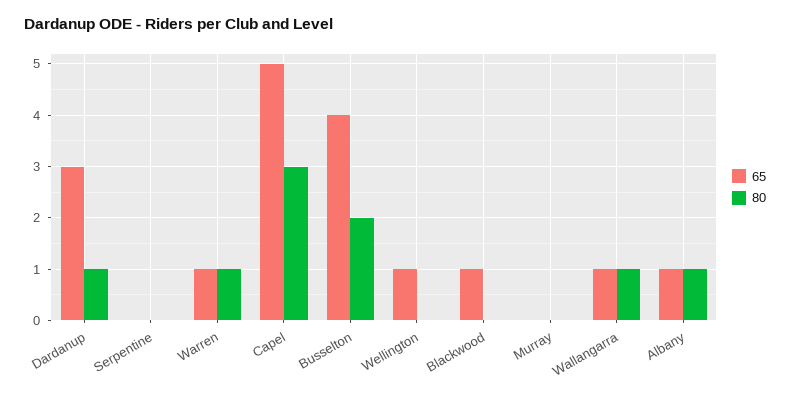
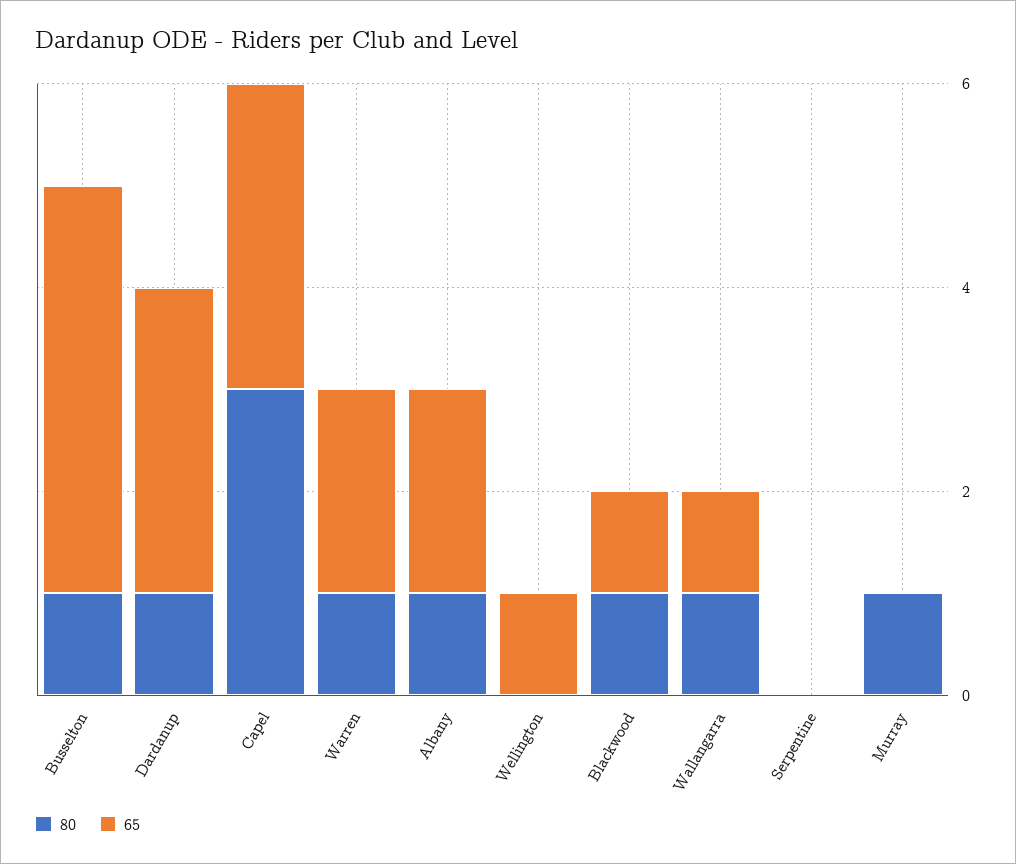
  {
    "65": {
      "Dardanup": 3,
      "Serpentine": 0,
-     "Warren": 1,
+     "Warren": 2,
-     "Capel": 5,
+     "Capel": 3,
      "Busselton": 4,
      "Wellington": 1,
      "Blackwood": 1,
      "Murray": 0,
      "Wallangarra": 1,
-     "Albany": 1
+     "Albany": 2
    },
    "80": {
      "Dardanup": 1,
      "Serpentine": 0,
      "Warren": 1,
      "Capel": 3,
-     "Busselton": 2,
+     "Busselton": 1,
      "Wellington": 0,
-     "Blackwood": 0,
+     "Blackwood": 1,
-     "Murray": 0,
+     "Murray": 1,
      "Wallangarra": 1,
      "Albany": 1
    }
  }

